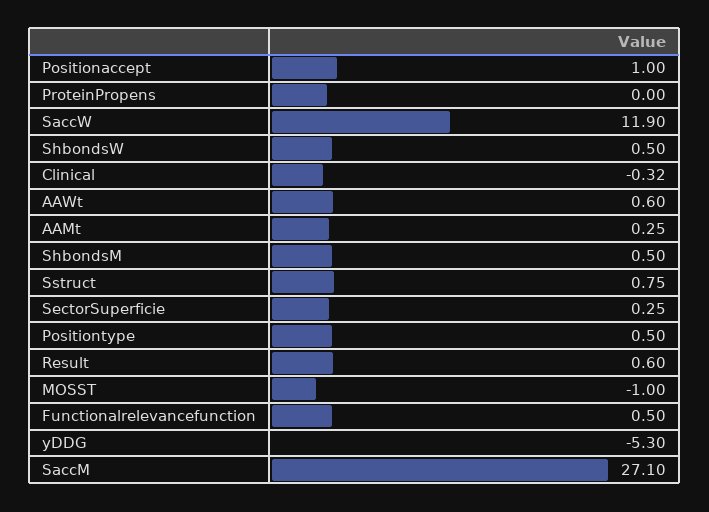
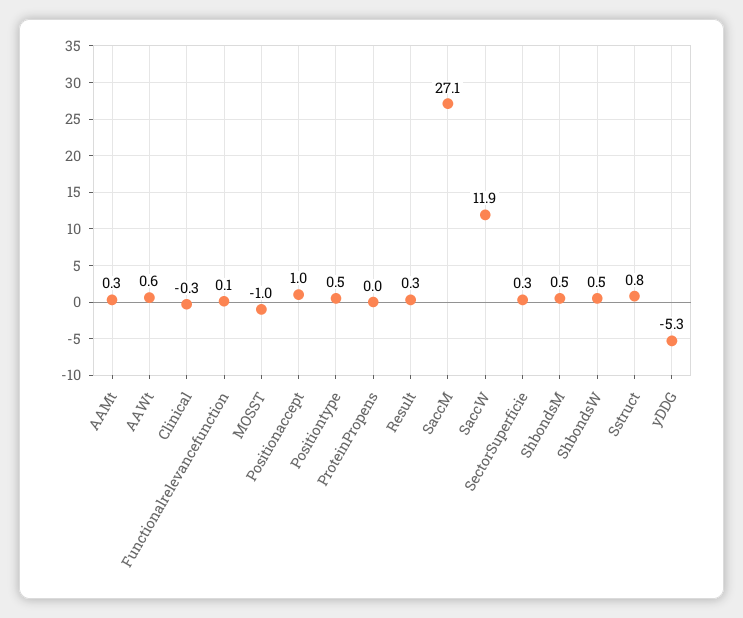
  {
    "Positionaccept": 1,
    "ProteinPropens": 0,
    "SaccW": 11.9,
    "ShbondsW": 0.5,
    "Clinical": -0.32,
    "AAWt": 0.6,
    "AAMt": 0.25,
    "ShbondsM": 0.5,
    "Sstruct": 0.75,
    "SectorSuperficie": 0.25,
    "Positiontype": 0.5,
-   "Result": 0.6,
+   "Result": 0.3,
    "MOSST": -1,
-   "Functionalrelevancefunction": 0.5,
+   "Functionalrelevancefunction": 0.1,
    "yDDG": -5.3,
    "SaccM": 27.1
  }

